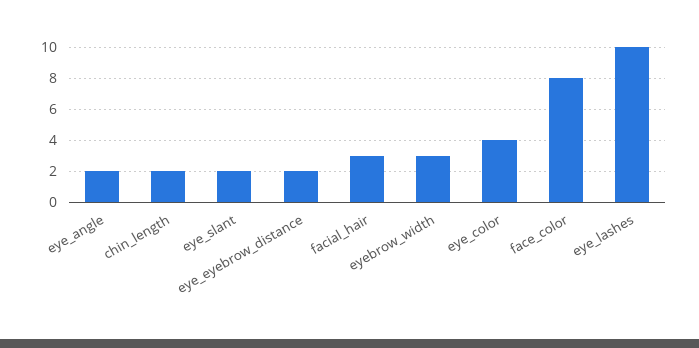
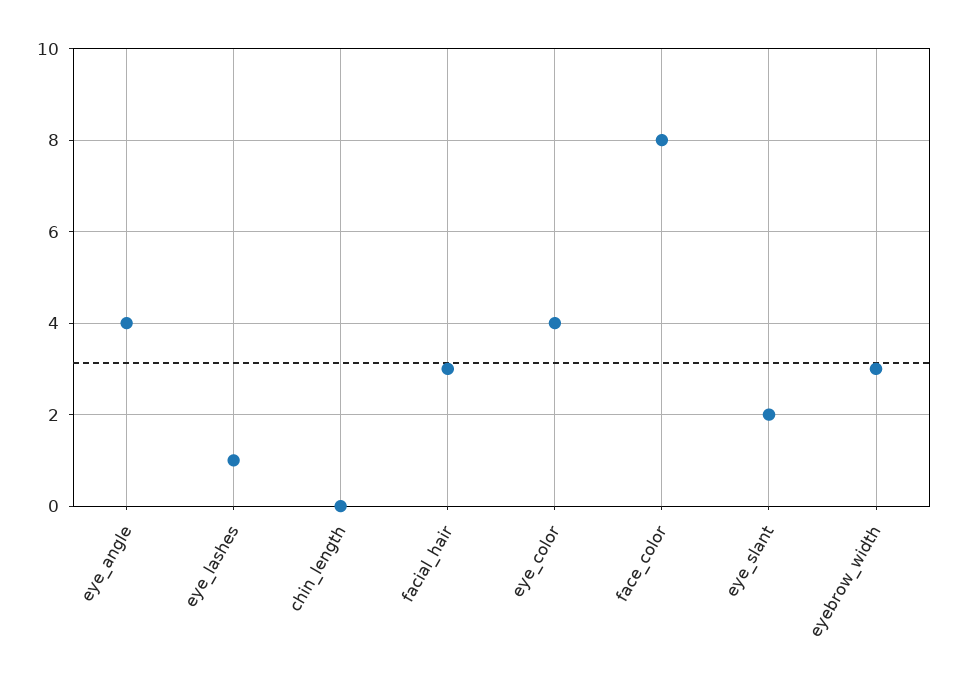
  {
-   "eye_angle": 2,
+   "eye_angle": 4,
-   "chin_length": 2,
+   "chin_length": 0,
    "eye_slant": 2,
-   "eye_eyebrow_distance": 2,
    "facial_hair": 3,
    "eyebrow_width": 3,
    "eye_color": 4,
    "face_color": 8,
-   "eye_lashes": 10
+   "eye_lashes": 1
  }

